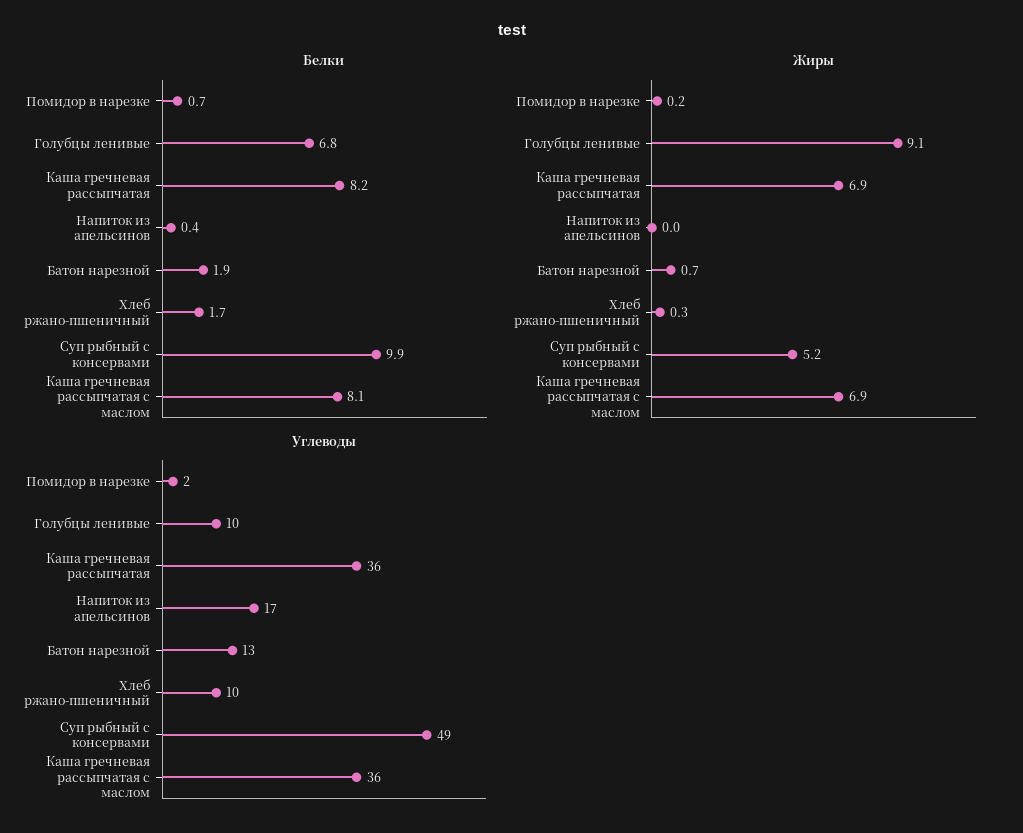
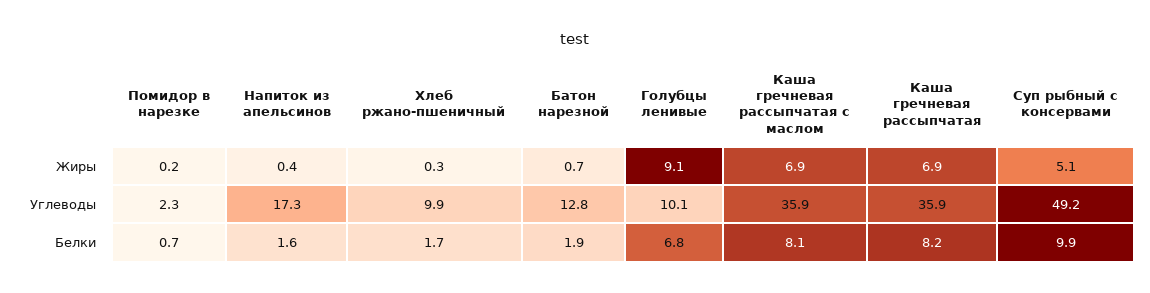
  {
    "Белки": {
      "Помидор в нарезке": 0.7,
      "Голубцы ленивые": 6.8,
      "Каша гречневая рассыпчатая": 8.2,
-     "Напиток из апельсинов": 0.4,
+     "Напиток из апельсинов": 1.6,
      "Батон нарезной": 1.9,
      "Хлеб ржано-пшеничный": 1.7,
      "Суп рыбный с консервами": 9.9,
      "Каша гречневая рассыпчатая с маслом": 8.1
    },
    "Жиры": {
      "Помидор в нарезке": 0.2,
      "Голубцы ленивые": 9.1,
      "Каша гречневая рассыпчатая": 6.9,
-     "Напиток из апельсинов": 0,
+     "Напиток из апельсинов": 0.4,
      "Батон нарезной": 0.7,
      "Хлеб ржано-пшеничный": 0.3,
-     "Суп рыбный с консервами": 5.2,
+     "Суп рыбный с консервами": 5.1,
      "Каша гречневая рассыпчатая с маслом": 6.9
    },
    "Углеводы": {
      "Помидор в нарезке": 2.3,
      "Голубцы ленивые": 10.1,
      "Каша гречневая рассыпчатая": 35.9,
      "Напиток из апельсинов": 17.3,
      "Батон нарезной": 12.8,
      "Хлеб ржано-пшеничный": 9.9,
      "Суп рыбный с консервами": 49.2,
      "Каша гречневая рассыпчатая с маслом": 35.9
    }
  }

